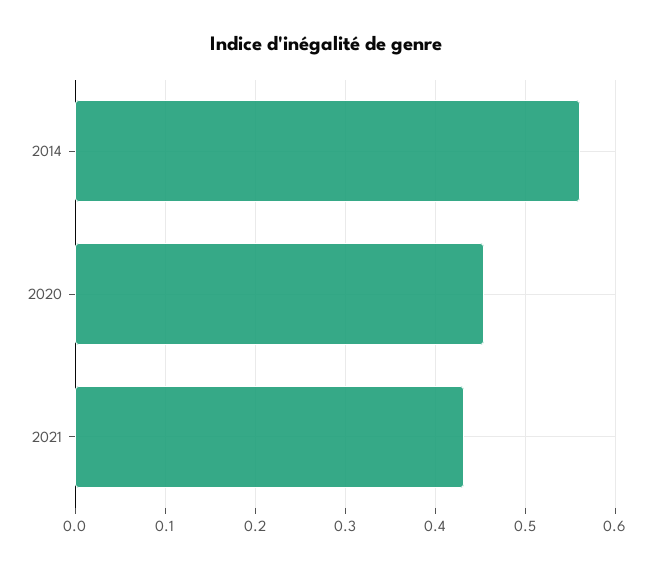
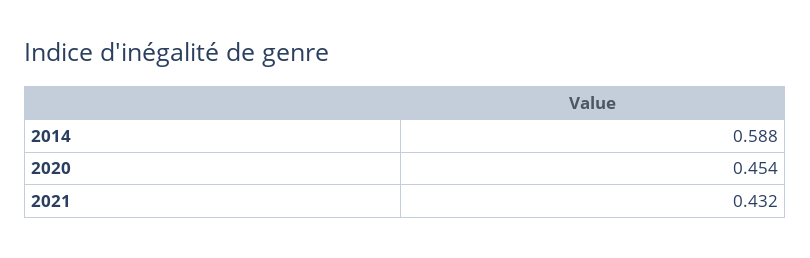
  {
-   "2014": 0.56,
+   "2014": 0.588,
    "2020": 0.454,
    "2021": 0.432
  }

